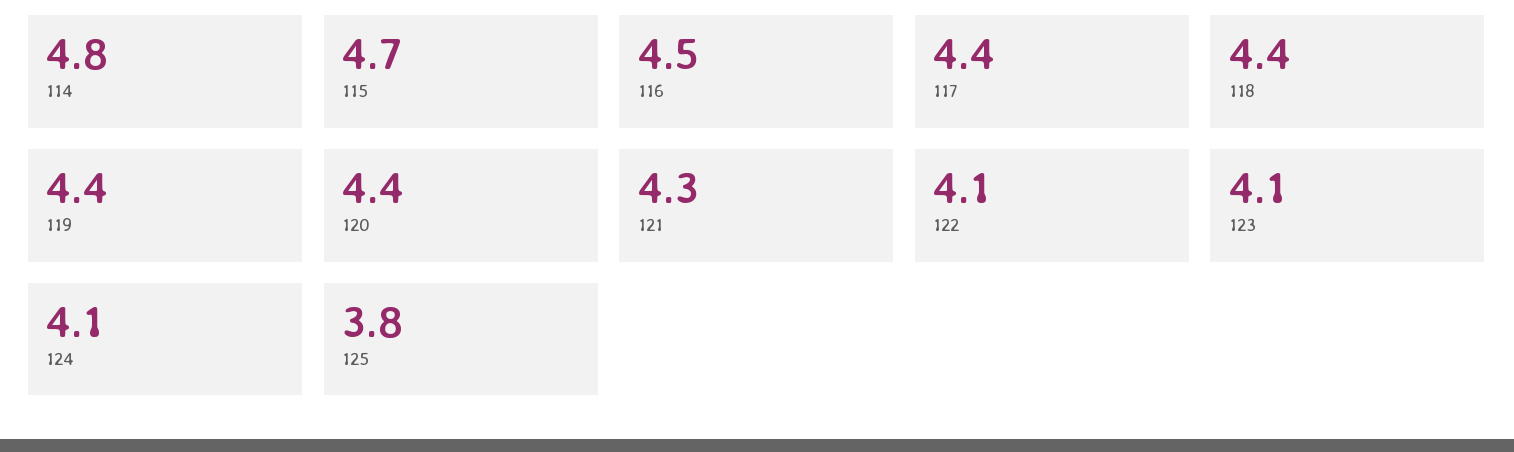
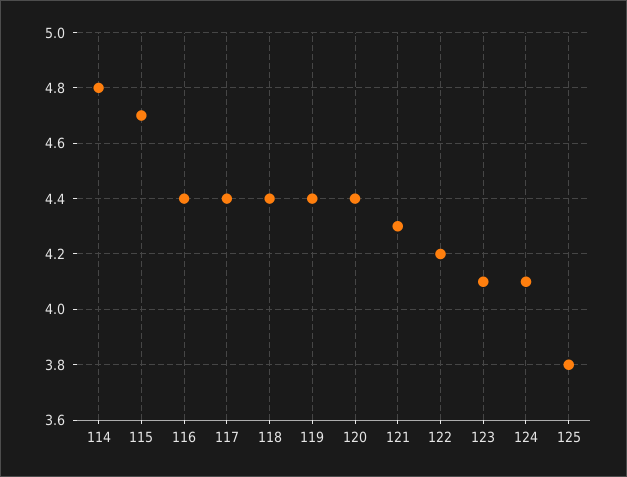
  {
    "114": 4.8,
    "115": 4.7,
-   "116": 4.5,
+   "116": 4.4,
    "117": 4.4,
    "118": 4.4,
    "119": 4.4,
    "120": 4.4,
    "121": 4.3,
-   "122": 4.1,
+   "122": 4.2,
    "123": 4.1,
    "124": 4.1,
    "125": 3.8
  }

